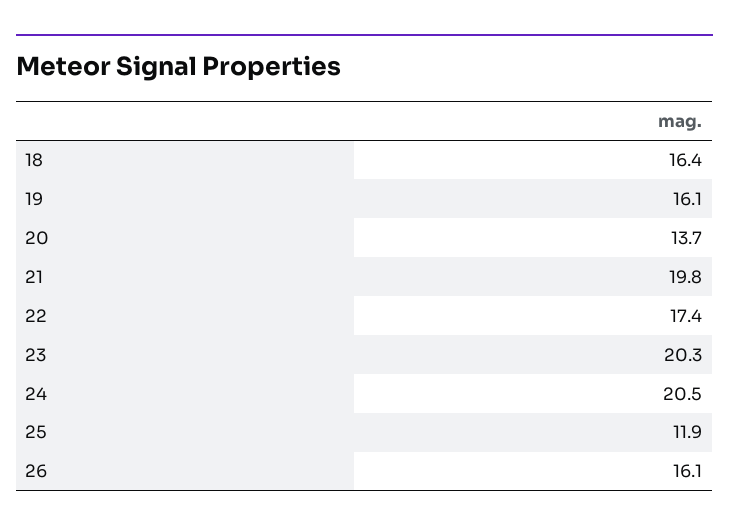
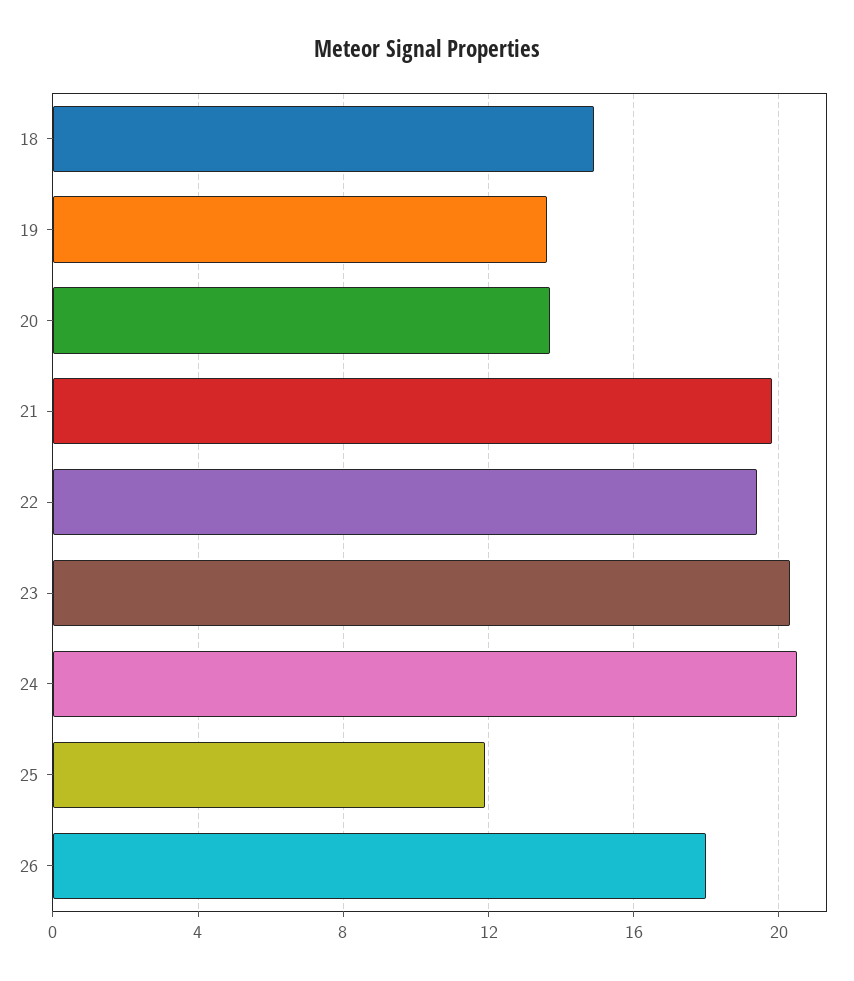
  {
-   "18": 16.4,
+   "18": 15,
-   "19": 16.1,
+   "19": 13.5,
    "20": 13.7,
    "21": 19.8,
-   "22": 17.4,
+   "22": 19.5,
    "23": 20.3,
    "24": 20.5,
    "25": 11.9,
-   "26": 16.1
+   "26": 18
  }

